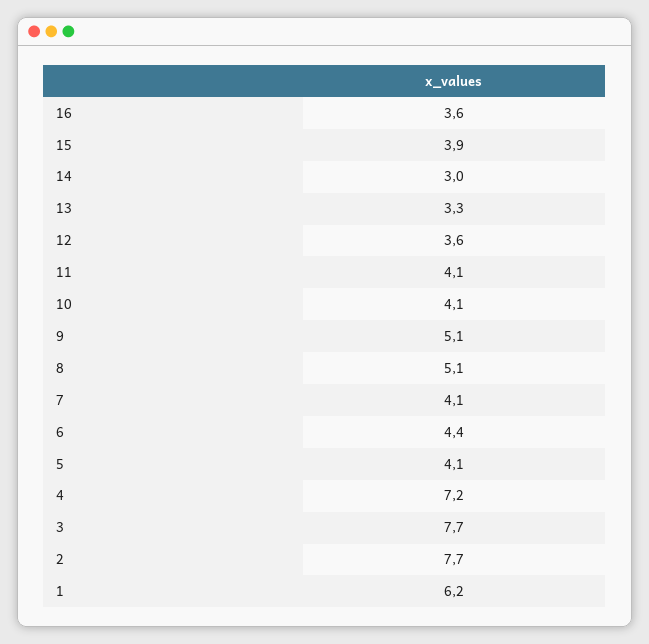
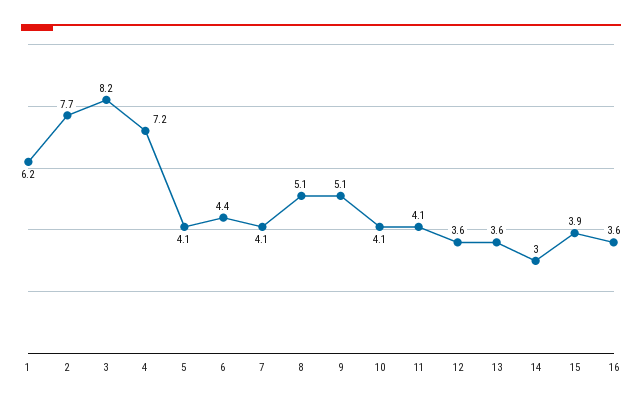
  {
    "16": 3.6,
    "15": 3.9,
    "14": 3,
-   "13": 3.3,
+   "13": 3.6,
    "12": 3.6,
    "11": 4.1,
    "10": 4.1,
    "9": 5.1,
    "8": 5.1,
    "7": 4.1,
    "6": 4.4,
    "5": 4.1,
    "4": 7.2,
-   "3": 7.7,
+   "3": 8.2,
    "2": 7.7,
    "1": 6.2
  }

